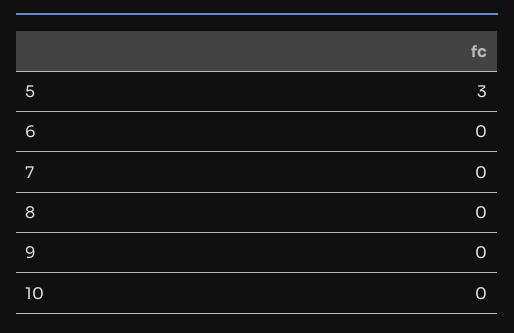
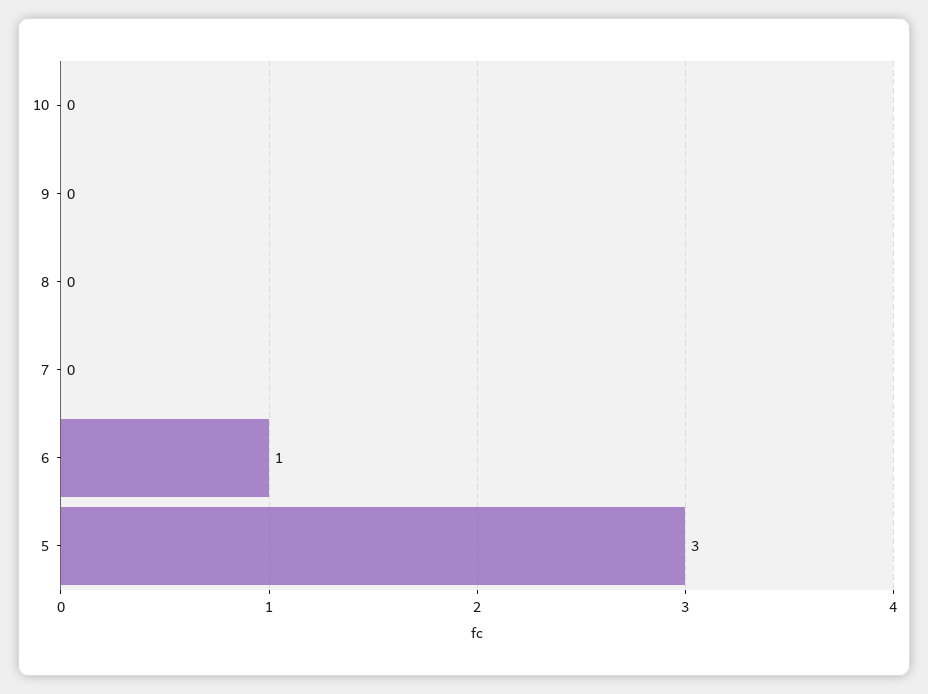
  {
    "5": 3,
-   "6": 0,
+   "6": 1,
    "7": 0,
    "8": 0,
    "9": 0,
    "10": 0
  }

